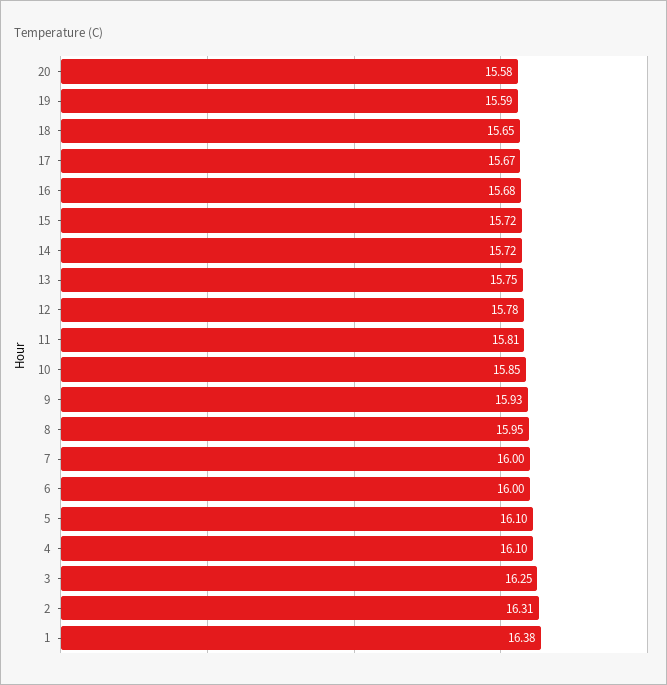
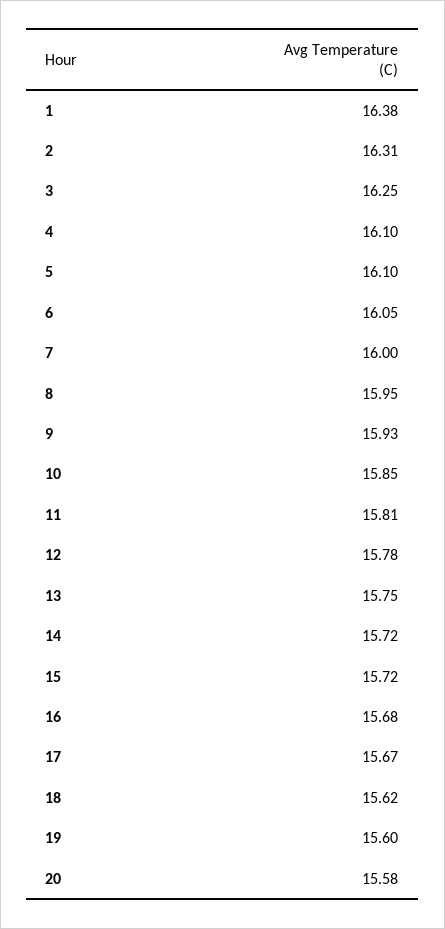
  {
    "20": 15.58,
-   "19": 15.59,
+   "19": 15.6,
-   "18": 15.65,
+   "18": 15.62,
    "17": 15.67,
    "16": 15.68,
    "15": 15.72,
    "14": 15.72,
    "13": 15.75,
    "12": 15.78,
    "11": 15.81,
    "10": 15.85,
    "9": 15.93,
    "8": 15.95,
    "7": 16,
-   "6": 16,
+   "6": 16.05,
    "5": 16.1,
    "4": 16.1,
    "3": 16.25,
    "2": 16.31,
    "1": 16.38
  }

